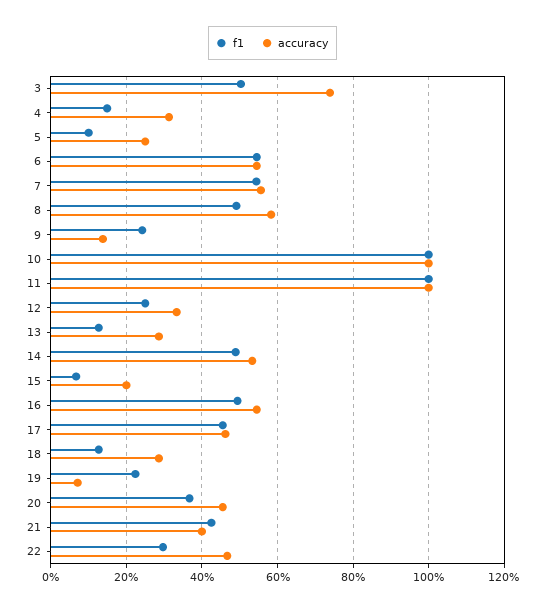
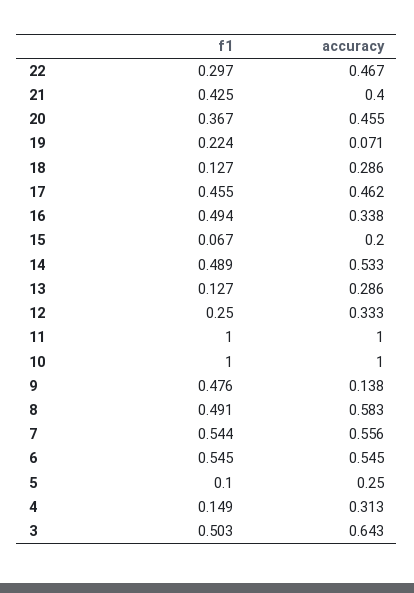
  {
    "f1": {
      "3": 0.503,
      "4": 0.149,
      "5": 0.1,
      "6": 0.545,
      "7": 0.544,
      "8": 0.491,
-     "9": 0.24,
+     "9": 0.476,
      "10": 1,
      "11": 1,
      "12": 0.25,
      "13": 0.127,
      "14": 0.489,
      "15": 0.067,
      "16": 0.494,
      "17": 0.455,
      "18": 0.127,
      "19": 0.224,
      "20": 0.367,
      "21": 0.425,
      "22": 0.297
    },
    "accuracy": {
-     "3": 0.74,
+     "3": 0.643,
      "4": 0.313,
      "5": 0.25,
      "6": 0.545,
      "7": 0.556,
      "8": 0.583,
      "9": 0.138,
      "10": 1,
      "11": 1,
      "12": 0.333,
      "13": 0.286,
      "14": 0.533,
      "15": 0.2,
-     "16": 0.54,
+     "16": 0.338,
      "17": 0.462,
      "18": 0.286,
      "19": 0.071,
      "20": 0.455,
      "21": 0.4,
      "22": 0.467
    }
  }

